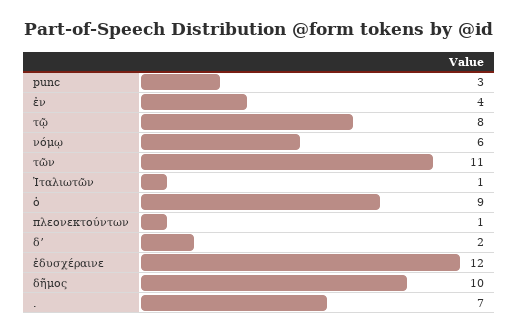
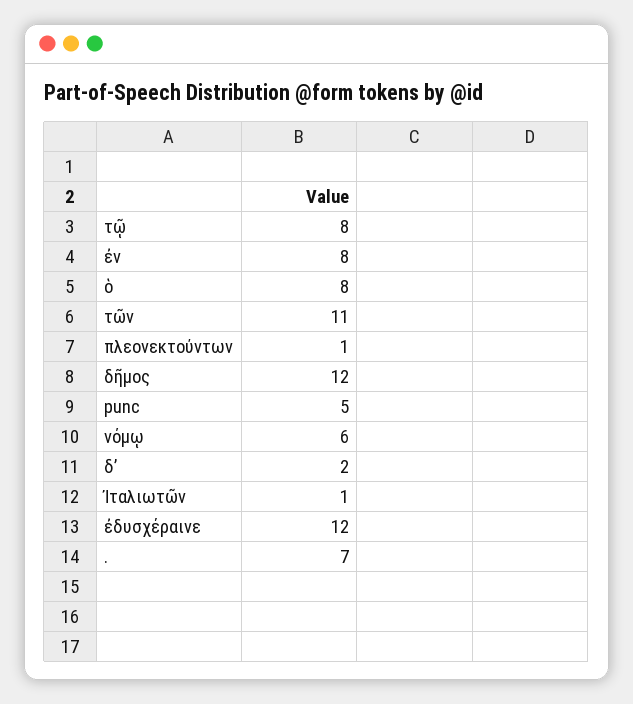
  {
-   "punc": 3,
+   "punc": 5,
-   "ἐν": 4,
+   "ἐν": 8,
    "τῷ": 8,
    "νόμῳ": 6,
    "τῶν": 11,
    "Ἰταλιωτῶν": 1,
-   "ὁ": 9,
+   "ὁ": 8,
    "πλεονεκτούντων": 1,
    "δʼ": 2,
    "ἐδυσχέραινε": 12,
-   "δῆμος": 10,
+   "δῆμος": 12,
    ".": 7
  }

